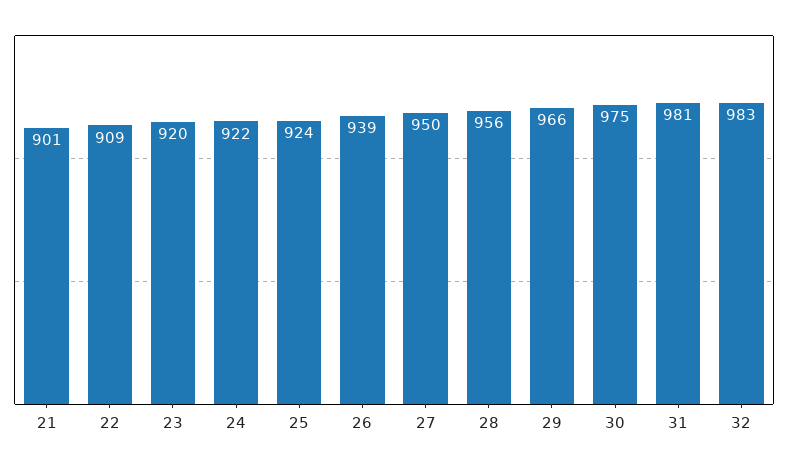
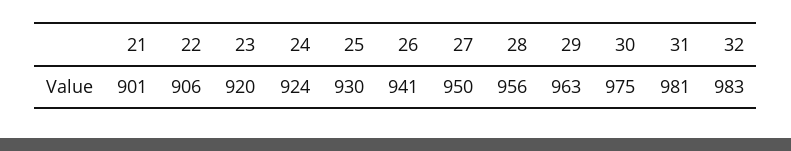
  {
    "21": 901,
-   "22": 909,
+   "22": 906,
    "23": 920,
-   "24": 922,
+   "24": 924,
-   "25": 924,
+   "25": 930,
-   "26": 939,
+   "26": 941,
    "27": 950,
    "28": 956,
-   "29": 966,
+   "29": 963,
    "30": 975,
    "31": 981,
    "32": 983
  }

